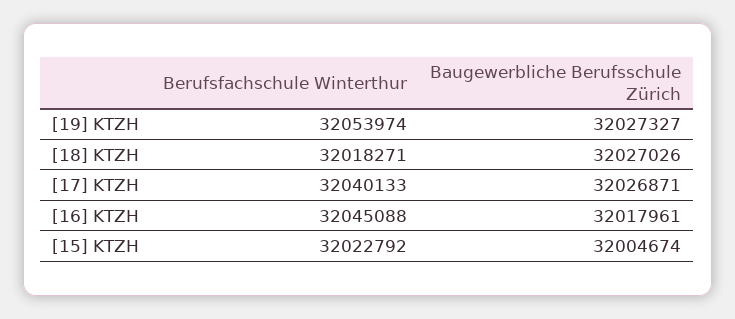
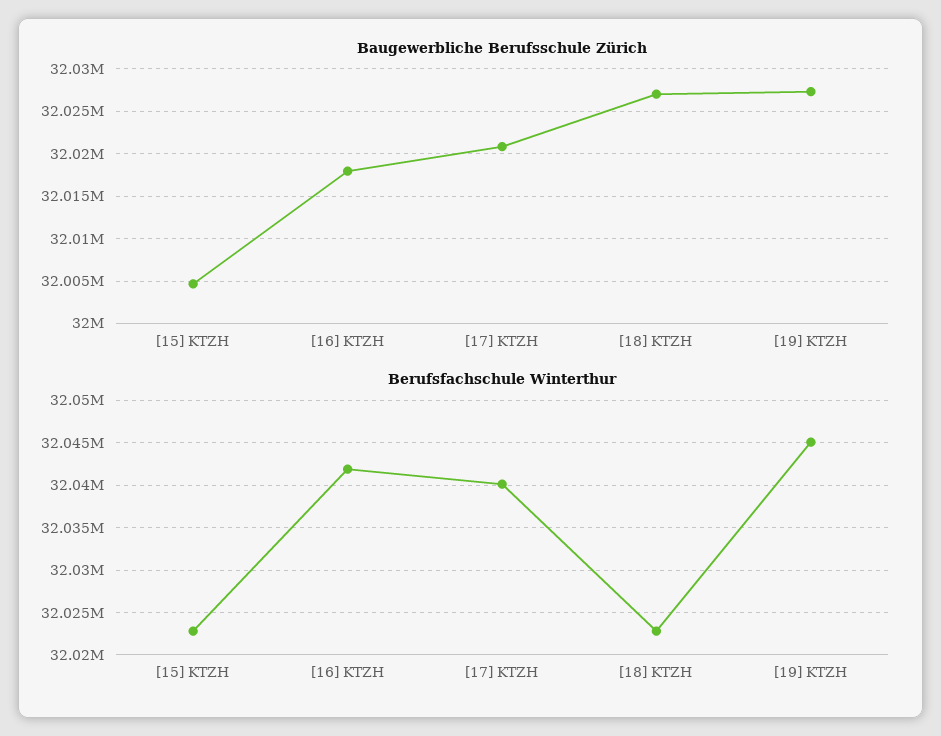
  {
    "Berufsfachschule Winterthur": {
-     "[19] KTZH": 32053974,
+     "[19] KTZH": 32045000,
-     "[18] KTZH": 32018271,
+     "[18] KTZH": 32023000,
      "[17] KTZH": 32040133,
-     "[16] KTZH": 32045088,
+     "[16] KTZH": 32042000,
      "[15] KTZH": 32022792
    },
    "Baugewerbliche Berufsschule Zürich": {
      "[19] KTZH": 32027327,
      "[18] KTZH": 32027026,
-     "[17] KTZH": 32026871,
+     "[17] KTZH": 32021000,
      "[16] KTZH": 32017961,
      "[15] KTZH": 32004674
    }
  }

